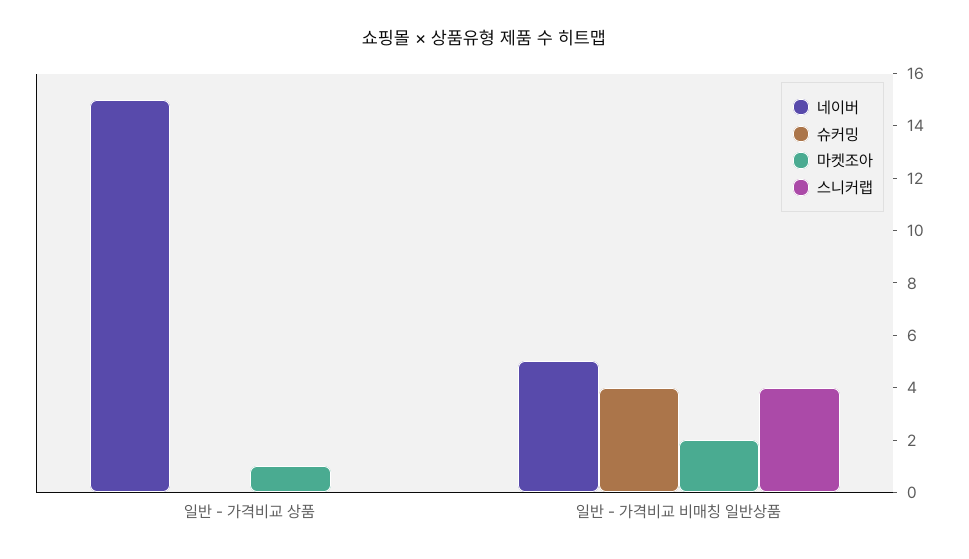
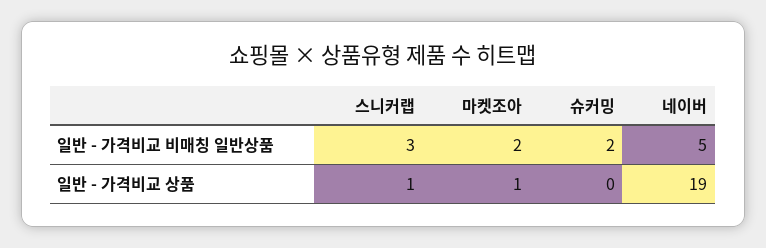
  {
    "네이버": {
-     "일반 - 가격비교 상품": 15,
+     "일반 - 가격비교 상품": 19,
      "일반 - 가격비교 비매칭 일반상품": 5
    },
    "슈커밍": {
      "일반 - 가격비교 상품": 0,
-     "일반 - 가격비교 비매칭 일반상품": 4
+     "일반 - 가격비교 비매칭 일반상품": 2
    },
    "마켓조아": {
      "일반 - 가격비교 상품": 1,
      "일반 - 가격비교 비매칭 일반상품": 2
    },
    "스니커랩": {
-     "일반 - 가격비교 상품": 0,
+     "일반 - 가격비교 상품": 1,
-     "일반 - 가격비교 비매칭 일반상품": 4
+     "일반 - 가격비교 비매칭 일반상품": 3
    }
  }

